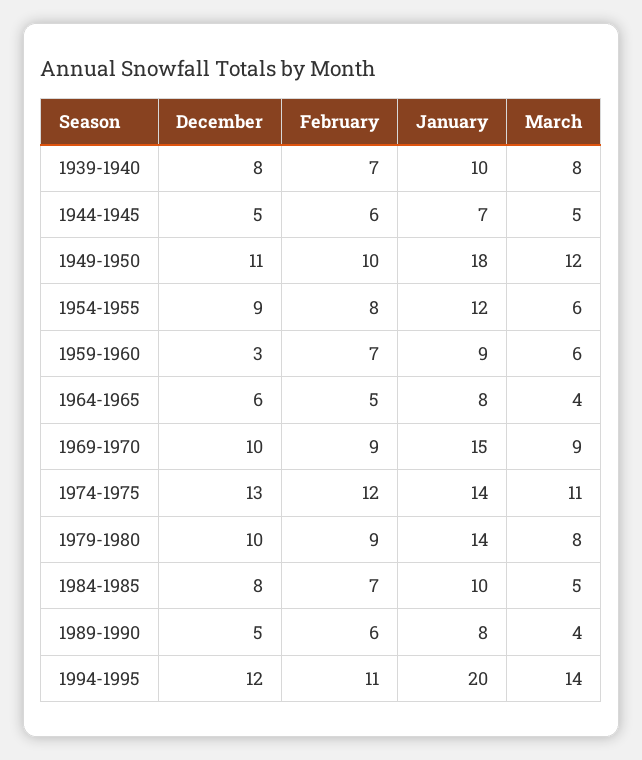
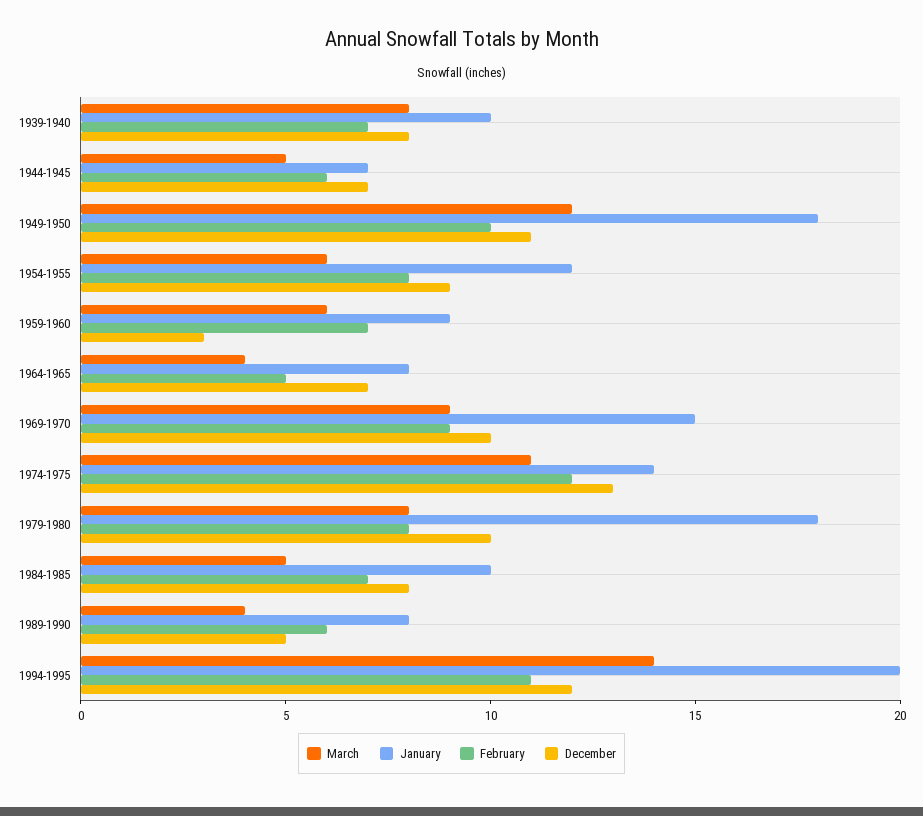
  {
    "December": {
      "1939-1940": 8,
-     "1944-1945": 5,
+     "1944-1945": 7,
      "1949-1950": 11,
      "1954-1955": 9,
      "1959-1960": 3,
-     "1964-1965": 6,
+     "1964-1965": 7,
      "1969-1970": 10,
      "1974-1975": 13,
      "1979-1980": 10,
      "1984-1985": 8,
      "1989-1990": 5,
      "1994-1995": 12
    },
    "February": {
      "1939-1940": 7,
      "1944-1945": 6,
      "1949-1950": 10,
      "1954-1955": 8,
      "1959-1960": 7,
      "1964-1965": 5,
      "1969-1970": 9,
      "1974-1975": 12,
-     "1979-1980": 9,
+     "1979-1980": 8,
      "1984-1985": 7,
      "1989-1990": 6,
      "1994-1995": 11
    },
    "January": {
      "1939-1940": 10,
      "1944-1945": 7,
      "1949-1950": 18,
      "1954-1955": 12,
      "1959-1960": 9,
      "1964-1965": 8,
      "1969-1970": 15,
      "1974-1975": 14,
-     "1979-1980": 14,
+     "1979-1980": 18,
      "1984-1985": 10,
      "1989-1990": 8,
      "1994-1995": 20
    },
    "March": {
      "1939-1940": 8,
      "1944-1945": 5,
      "1949-1950": 12,
      "1954-1955": 6,
      "1959-1960": 6,
      "1964-1965": 4,
      "1969-1970": 9,
      "1974-1975": 11,
      "1979-1980": 8,
      "1984-1985": 5,
      "1989-1990": 4,
      "1994-1995": 14
    }
  }

